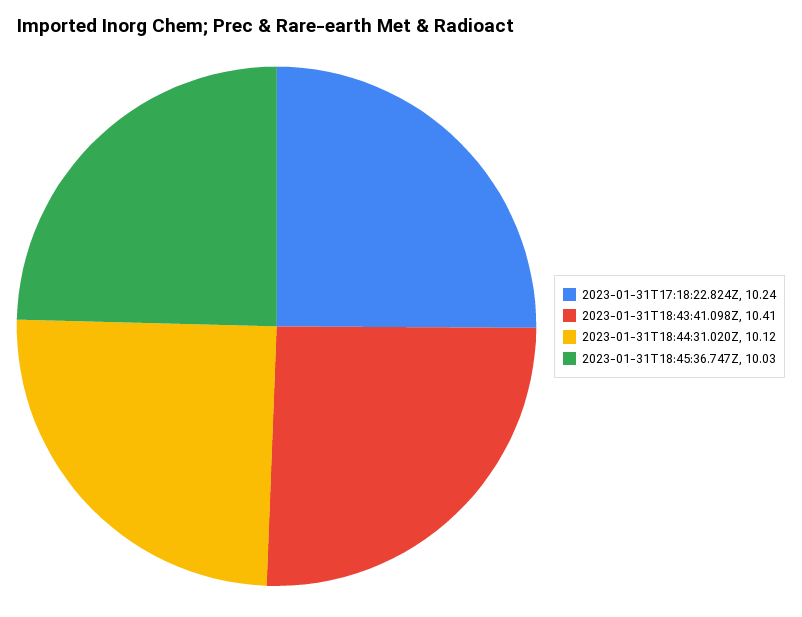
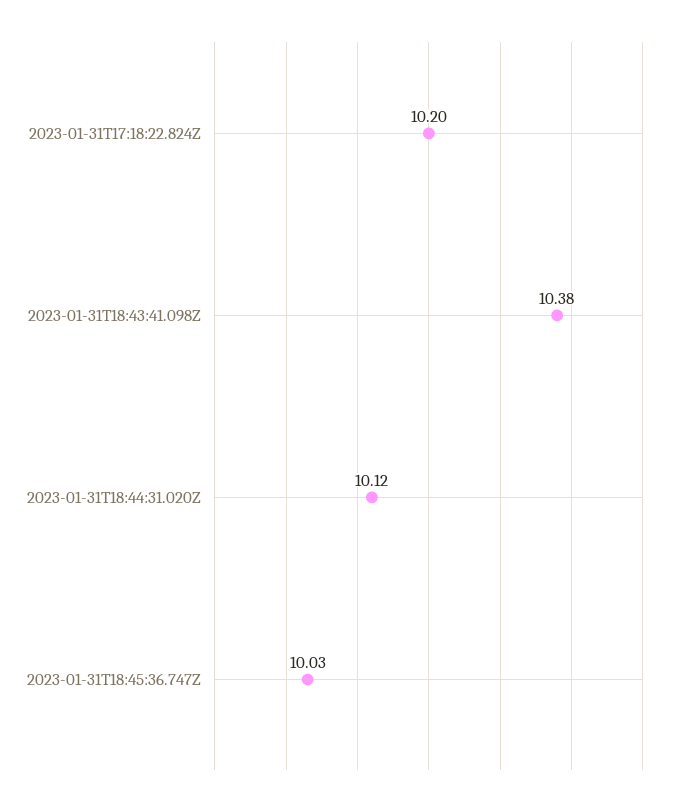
  {
-   "2023-01-31T17:18:22.824Z": 10.24,
+   "2023-01-31T17:18:22.824Z": 10.2,
-   "2023-01-31T18:43:41.098Z": 10.41,
+   "2023-01-31T18:43:41.098Z": 10.38,
    "2023-01-31T18:44:31.020Z": 10.12,
    "2023-01-31T18:45:36.747Z": 10.03
  }

